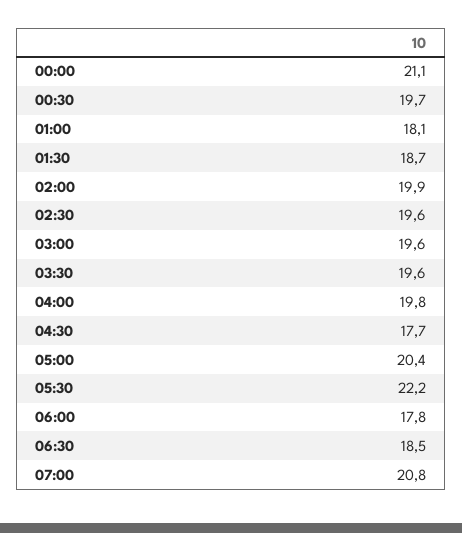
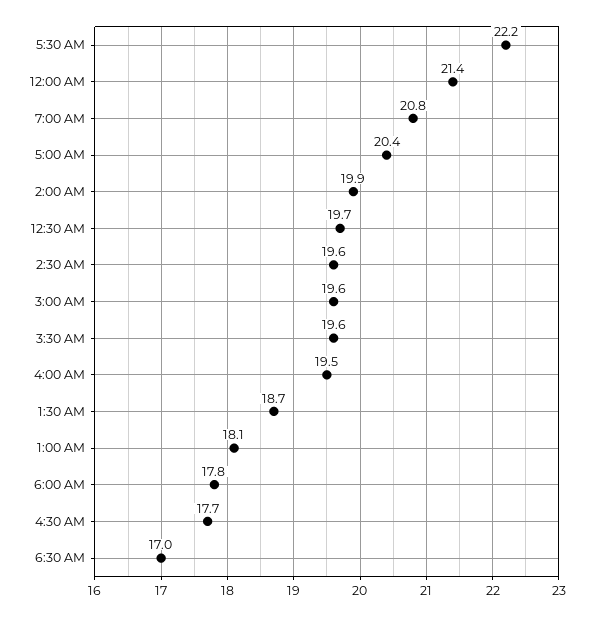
  {
-   "00:00": 21.1,
+   "00:00": 21.4,
    "00:30": 19.7,
    "01:00": 18.1,
    "01:30": 18.7,
    "02:00": 19.9,
    "02:30": 19.6,
    "03:00": 19.6,
    "03:30": 19.6,
-   "04:00": 19.8,
+   "04:00": 19.5,
    "04:30": 17.7,
    "05:00": 20.4,
    "05:30": 22.2,
    "06:00": 17.8,
-   "06:30": 18.5,
+   "06:30": 17,
    "07:00": 20.8
  }

